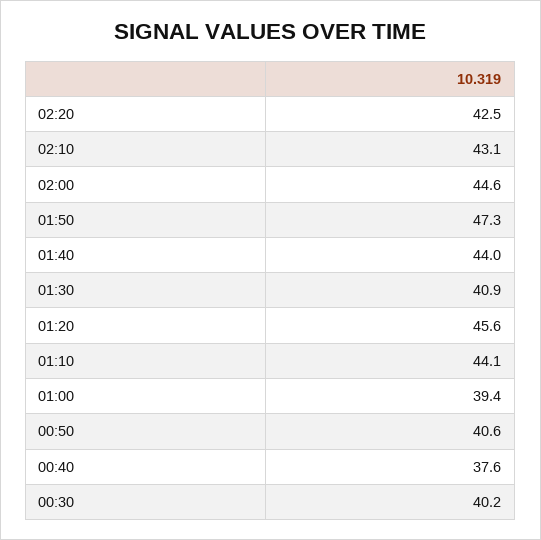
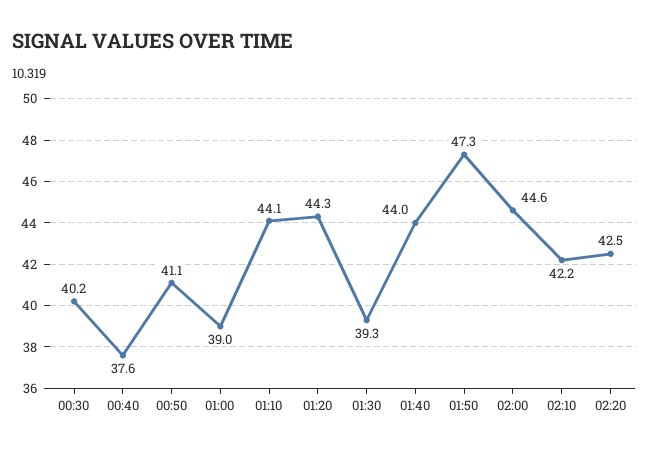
  {
    "02:20": 42.5,
-   "02:10": 43.1,
+   "02:10": 42.2,
    "02:00": 44.6,
    "01:50": 47.3,
    "01:40": 44,
-   "01:30": 40.9,
+   "01:30": 39.3,
-   "01:20": 45.6,
+   "01:20": 44.3,
    "01:10": 44.1,
-   "01:00": 39.4,
+   "01:00": 39,
-   "00:50": 40.6,
+   "00:50": 41.1,
    "00:40": 37.6,
    "00:30": 40.2
  }

